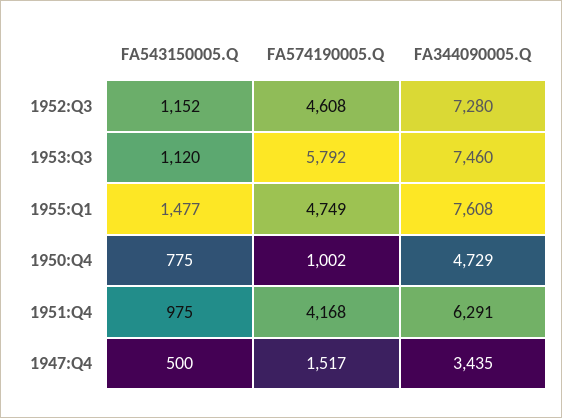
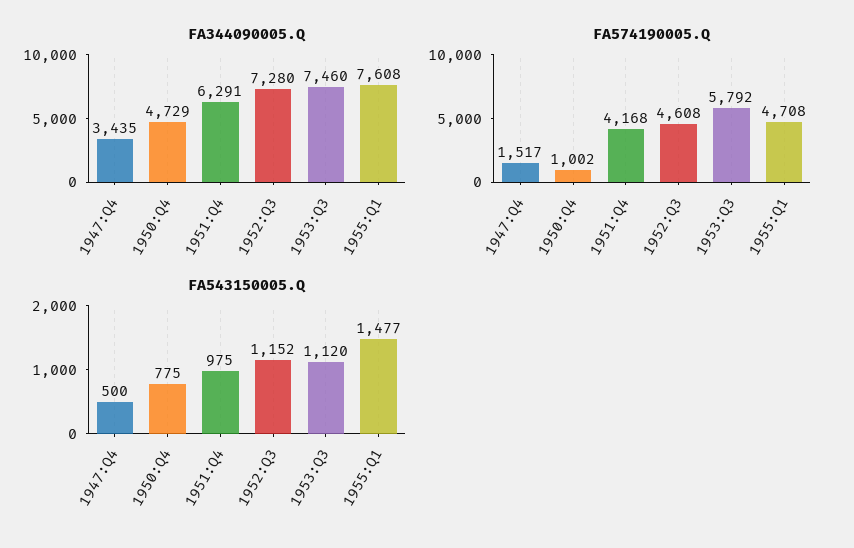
  {
    "FA543150005.Q": {
      "1952:Q3": 1152,
      "1953:Q3": 1120,
      "1955:Q1": 1477,
      "1950:Q4": 775,
      "1951:Q4": 975,
      "1947:Q4": 500
    },
    "FA574190005.Q": {
      "1952:Q3": 4608,
      "1953:Q3": 5792,
-     "1955:Q1": 4749,
+     "1955:Q1": 4708,
      "1950:Q4": 1002,
      "1951:Q4": 4168,
      "1947:Q4": 1517
    },
    "FA344090005.Q": {
      "1952:Q3": 7280,
      "1953:Q3": 7460,
      "1955:Q1": 7608,
      "1950:Q4": 4729,
      "1951:Q4": 6291,
      "1947:Q4": 3435
    }
  }

